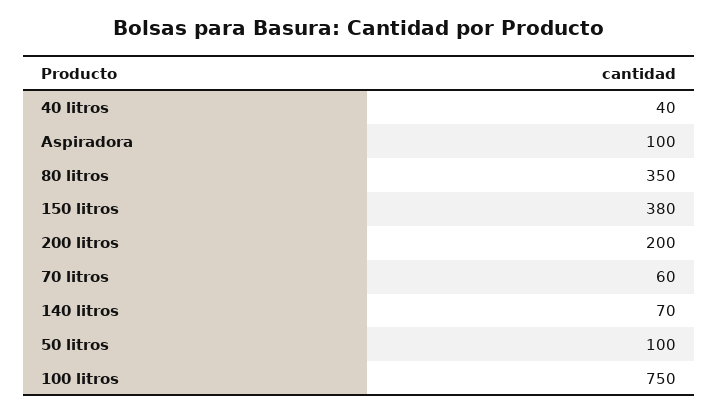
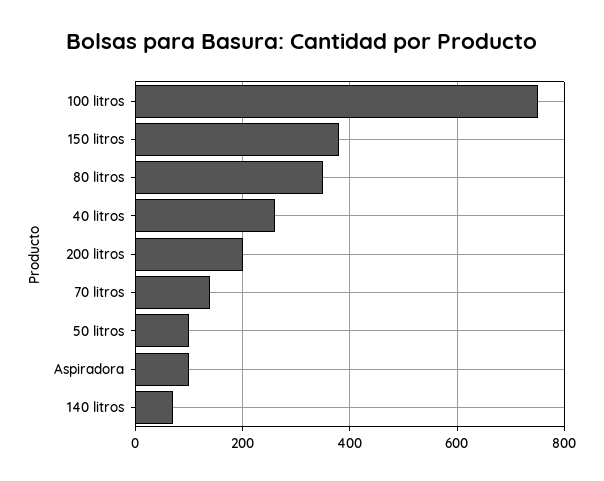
  {
-   "40 litros": 40,
+   "40 litros": 260,
    "Aspiradora": 100,
    "80 litros": 350,
    "150 litros": 380,
    "200 litros": 200,
-   "70 litros": 60,
+   "70 litros": 140,
    "140 litros": 70,
    "50 litros": 100,
    "100 litros": 750
  }

